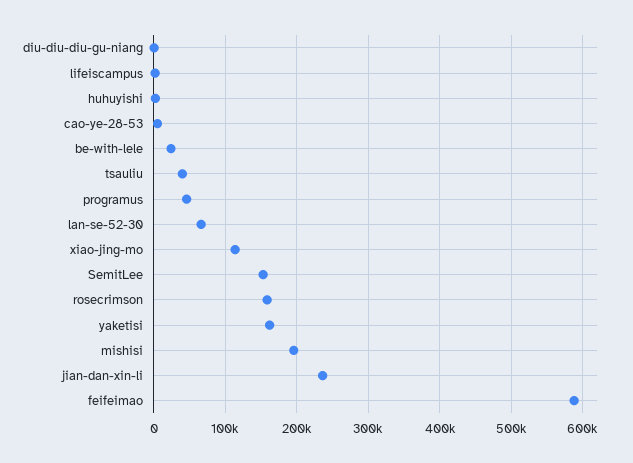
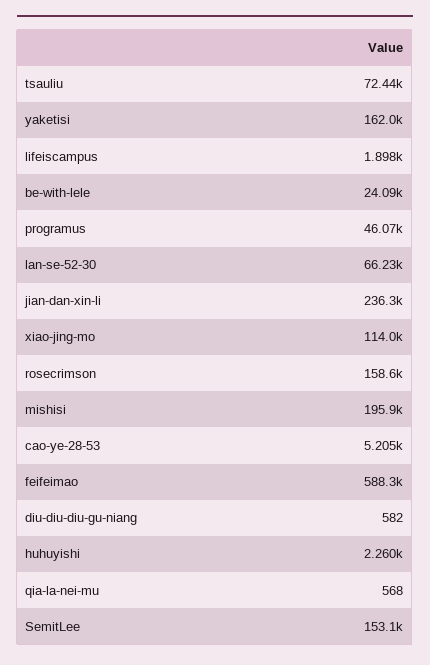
  {
    "diu-diu-diu-gu-niang": 582,
    "lifeiscampus": 1898,
    "huhuyishi": 2260,
    "cao-ye-28-53": 5205,
    "be-with-lele": 24090,
-   "tsauliu": 40000,
+   "tsauliu": 72440,
    "programus": 46070,
    "lan-se-52-30": 66230,
    "xiao-jing-mo": 114000,
    "SemitLee": 153100,
    "rosecrimson": 158600,
    "yaketisi": 162000,
    "mishisi": 195900,
    "jian-dan-xin-li": 236300,
-   "feifeimao": 588300
+   "feifeimao": 588300,
+   "qia-la-nei-mu": 568
  }

